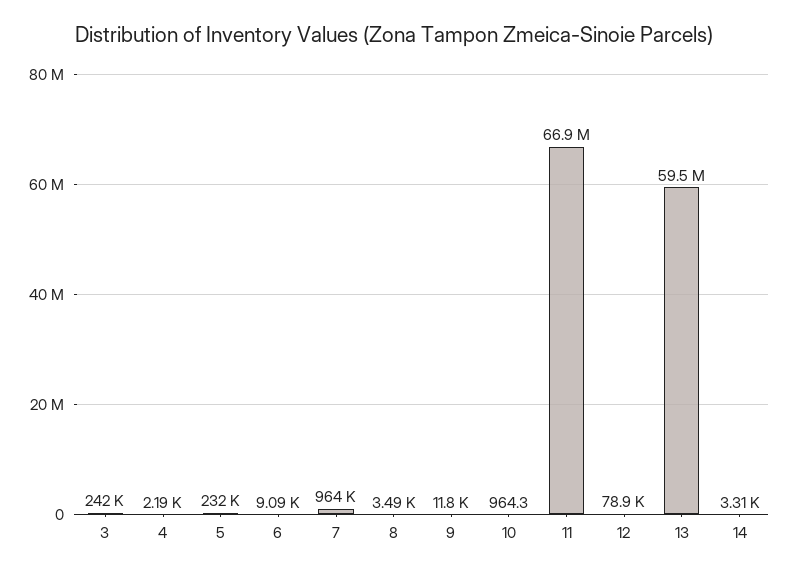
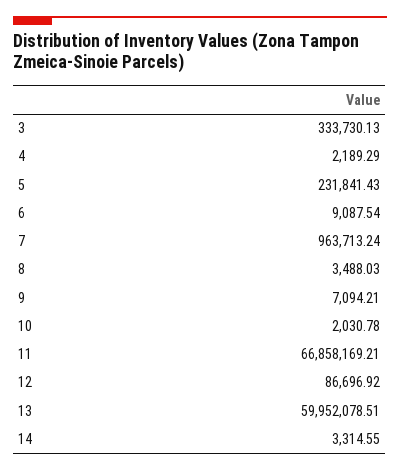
  {
-   "3": 242000,
+   "3": 333730.13,
    "4": 2189.29,
    "5": 231841.43,
    "6": 9087.54,
    "7": 963713.24,
    "8": 3488.03,
-   "9": 11800,
+   "9": 7094.21,
-   "10": 964.3,
+   "10": 2030.78,
    "11": 66858169.21,
-   "12": 78900,
+   "12": 86696.92,
-   "13": 59500000,
+   "13": 59952078.51,
    "14": 3314.55
  }

